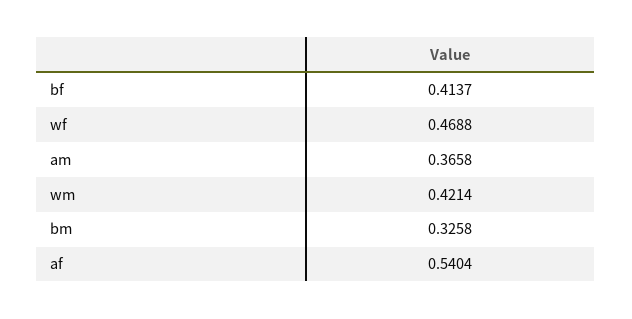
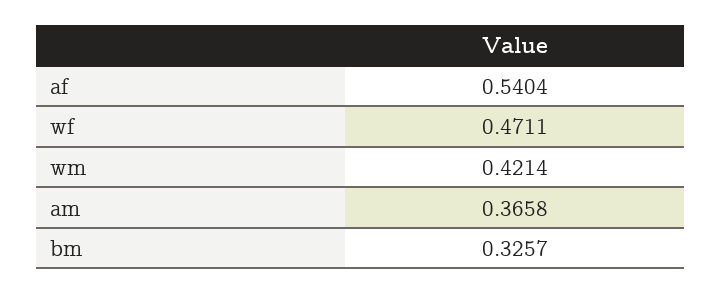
  {
-   "bf": 0.4137,
-   "wf": 0.4688,
+   "wf": 0.4711,
    "am": 0.3658,
    "wm": 0.4214,
-   "bm": 0.3258,
+   "bm": 0.3257,
    "af": 0.5404
  }

